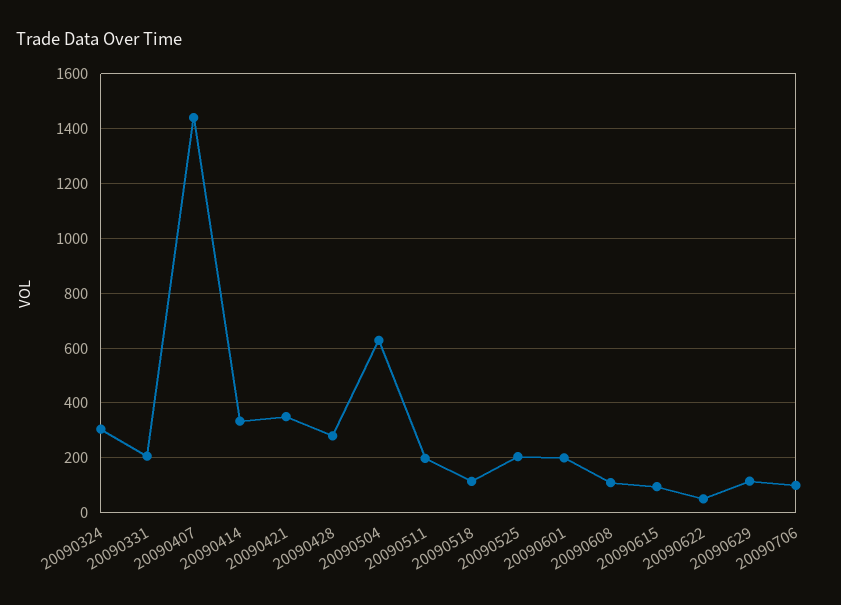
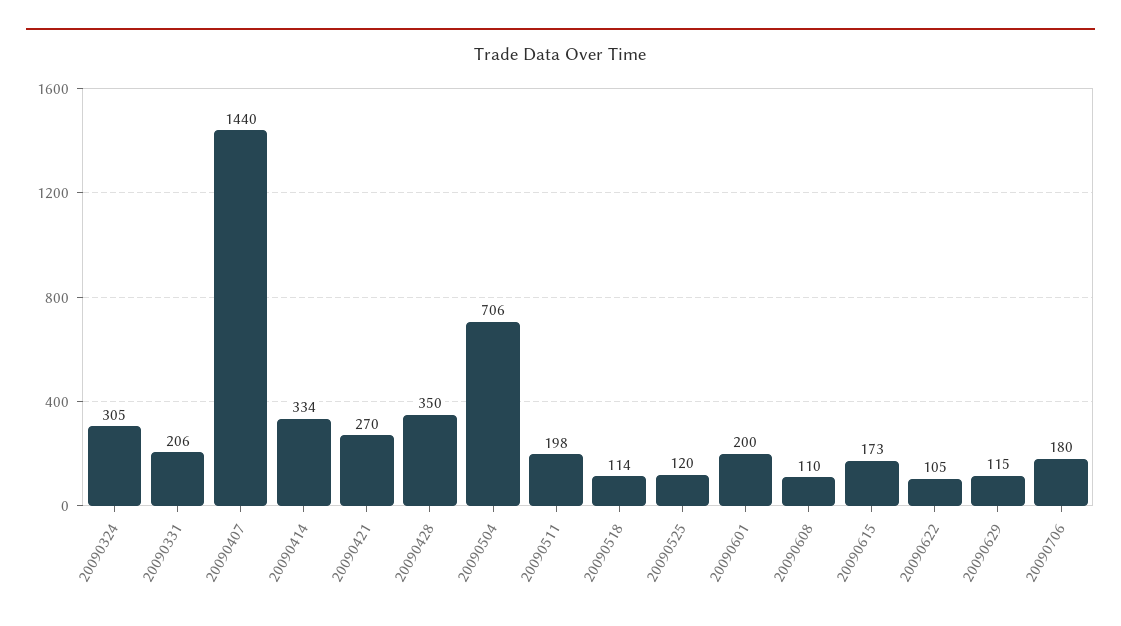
  {
    "20090324": 305,
    "20090331": 206,
    "20090407": 1440,
    "20090414": 334,
-   "20090421": 350,
+   "20090421": 270,
-   "20090428": 275,
+   "20090428": 350,
-   "20090504": 625,
+   "20090504": 706,
    "20090511": 198,
    "20090518": 114,
-   "20090525": 200,
+   "20090525": 120,
    "20090601": 200,
    "20090608": 110,
-   "20090615": 100,
+   "20090615": 173,
-   "20090622": 50,
+   "20090622": 105,
    "20090629": 115,
-   "20090706": 100
+   "20090706": 180
  }

